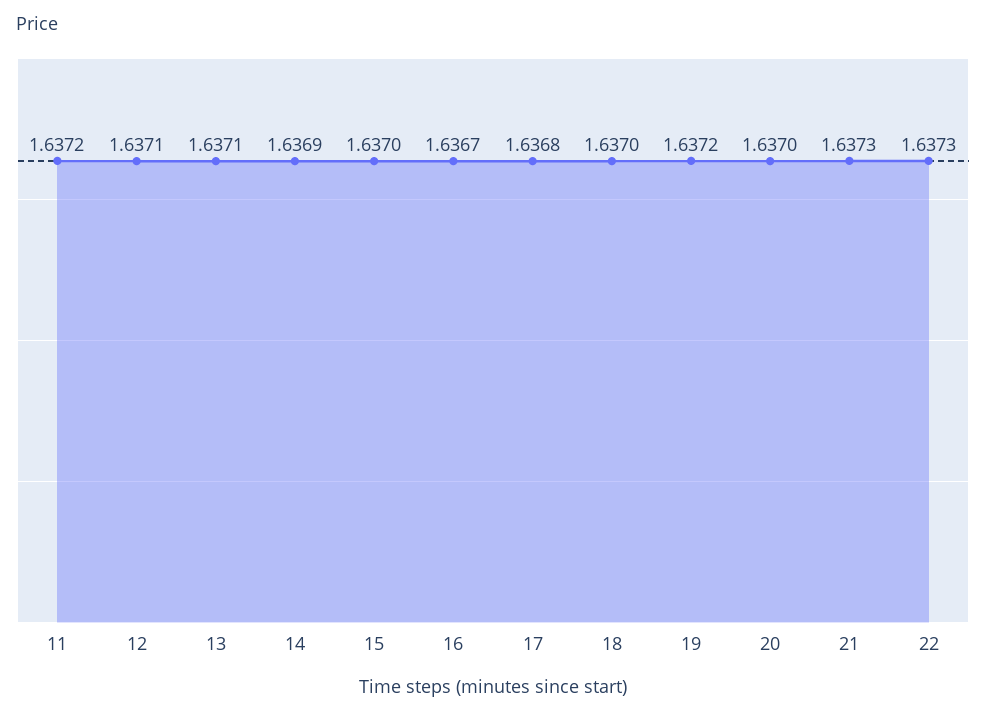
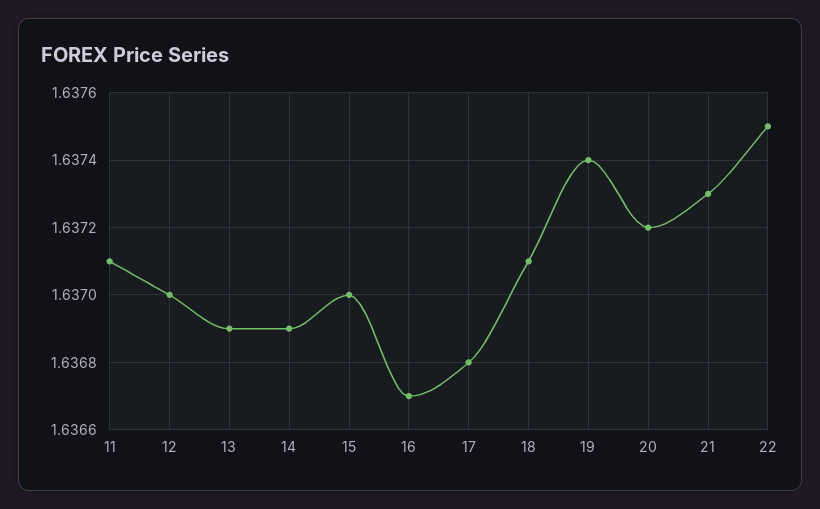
  {
-   "11": 1.6372,
+   "11": 1.6371,
-   "12": 1.6371,
+   "12": 1.637,
-   "13": 1.6371,
+   "13": 1.6369,
    "14": 1.6369,
    "15": 1.637,
    "16": 1.6367,
    "17": 1.6368,
-   "18": 1.637,
+   "18": 1.6371,
-   "19": 1.6372,
+   "19": 1.6374,
-   "20": 1.637,
+   "20": 1.6372,
    "21": 1.6373,
-   "22": 1.6373
+   "22": 1.6375
  }

